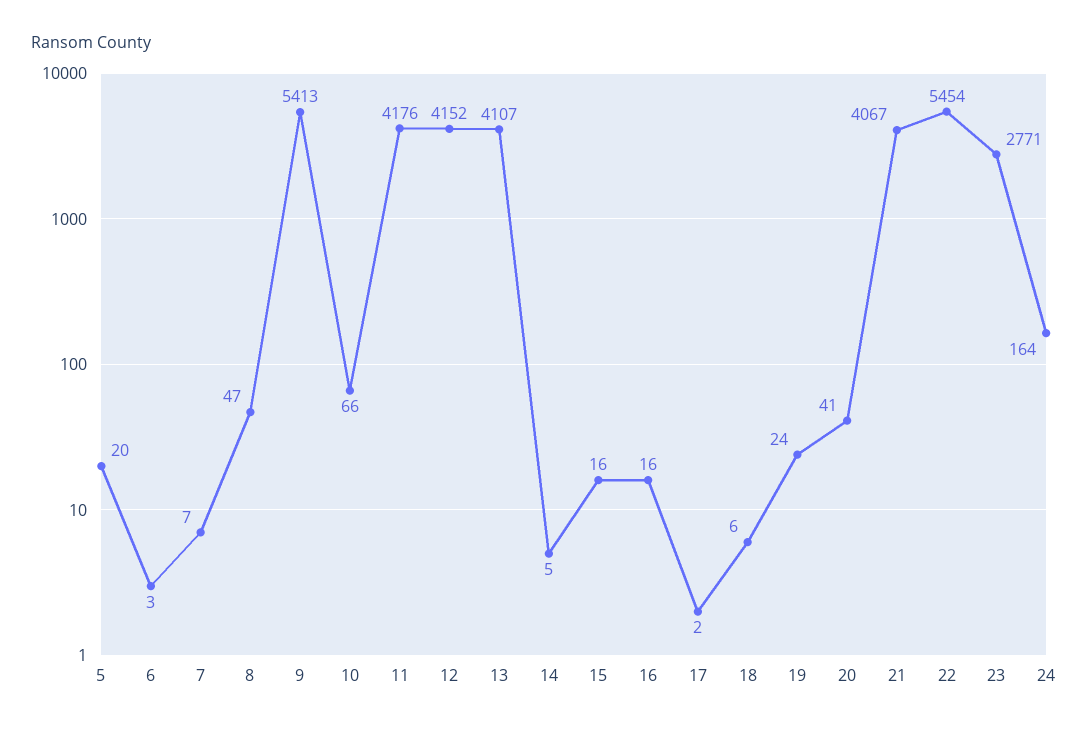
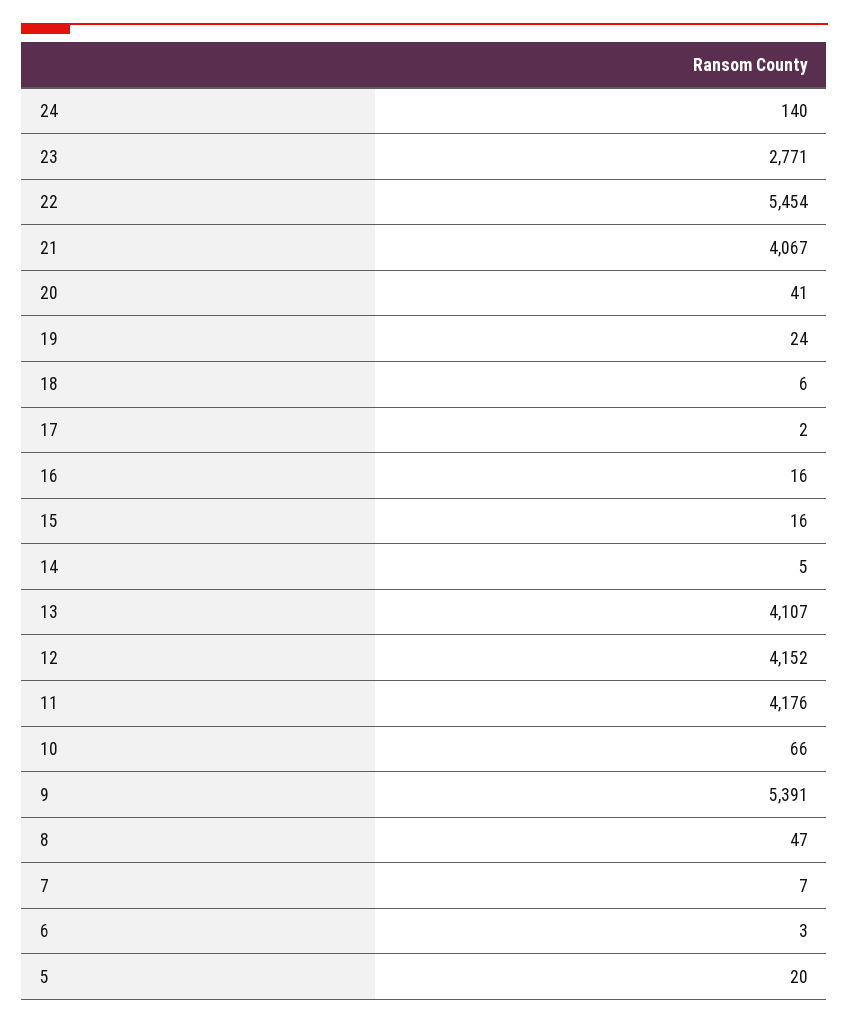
  {
    "5": 20,
    "6": 3,
    "7": 7,
    "8": 47,
-   "9": 5413,
+   "9": 5391,
    "10": 66,
    "11": 4176,
    "12": 4152,
    "13": 4107,
    "14": 5,
    "15": 16,
    "16": 16,
    "17": 2,
    "18": 6,
    "19": 24,
    "20": 41,
    "21": 4067,
    "22": 5454,
    "23": 2771,
-   "24": 164
+   "24": 140
  }

